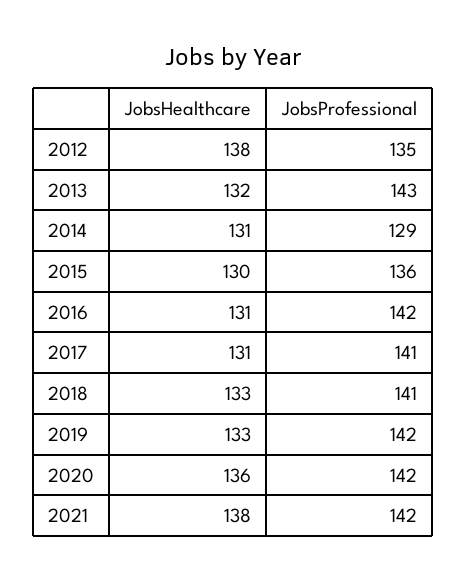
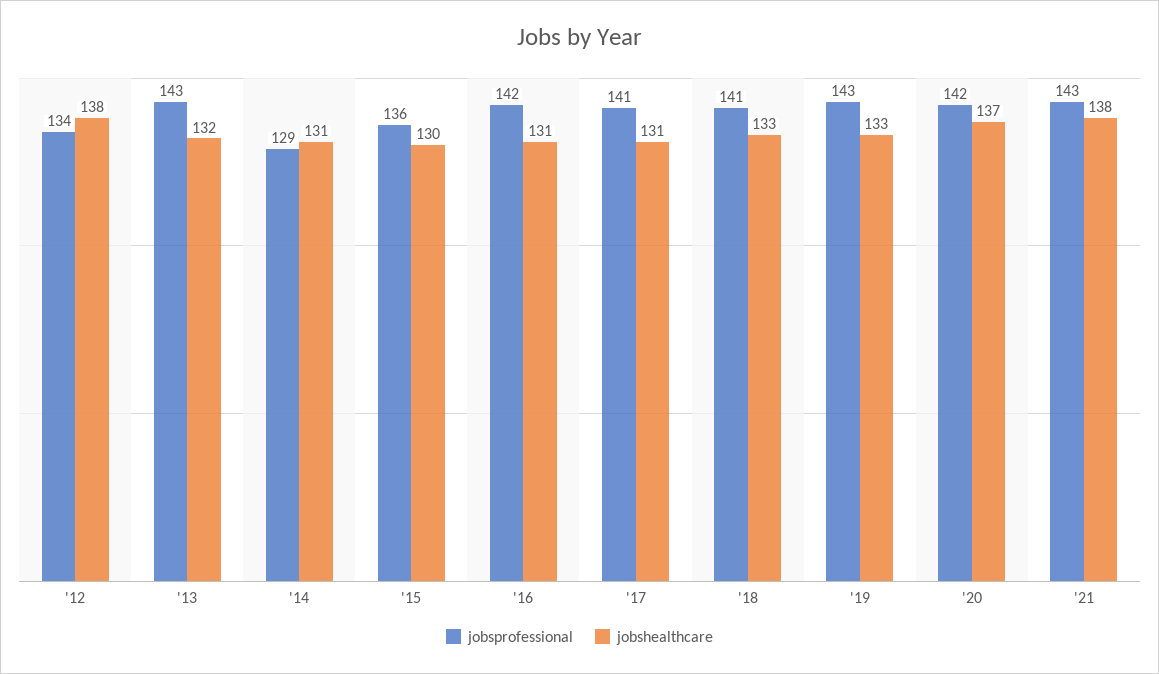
  {
    "JobsHealthcare": {
      "2012": 138,
      "2013": 132,
      "2014": 131,
      "2015": 130,
      "2016": 131,
      "2017": 131,
      "2018": 133,
      "2019": 133,
-     "2020": 136,
+     "2020": 137,
      "2021": 138
    },
    "JobsProfessional": {
-     "2012": 135,
+     "2012": 134,
      "2013": 143,
      "2014": 129,
      "2015": 136,
      "2016": 142,
      "2017": 141,
      "2018": 141,
-     "2019": 142,
+     "2019": 143,
      "2020": 142,
-     "2021": 142
+     "2021": 143
    }
  }

